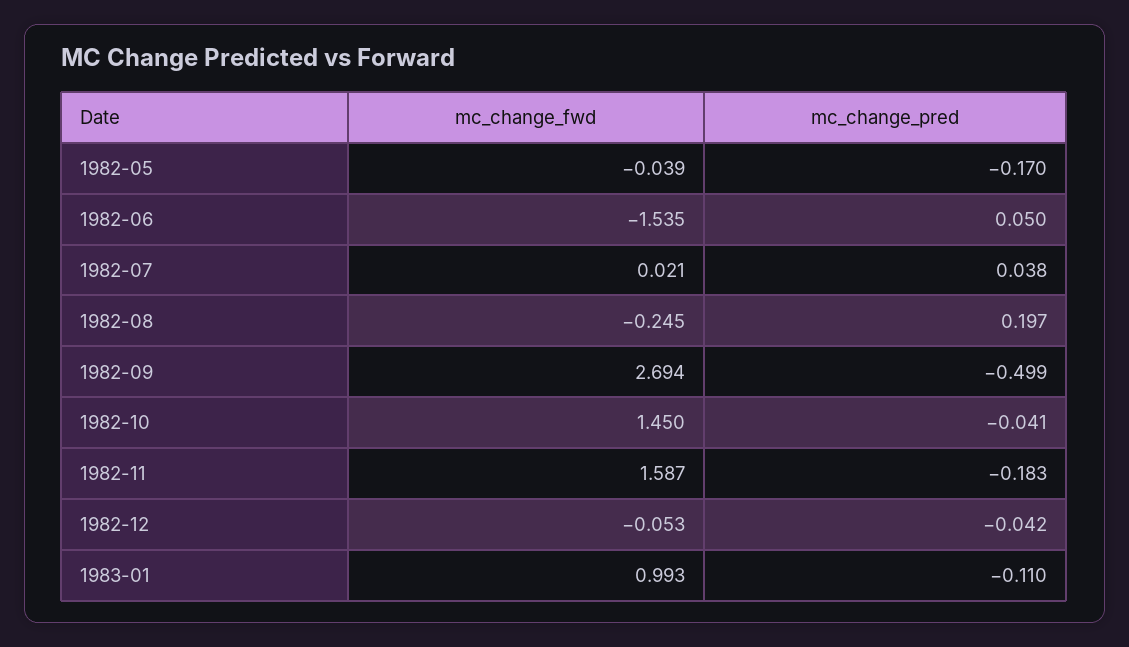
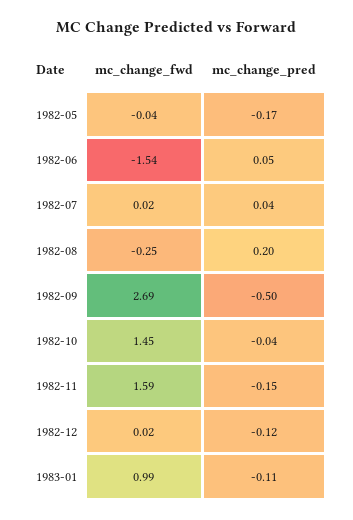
  {
    "mc_change_fwd": {
      "1982-05": -0.039,
      "1982-06": -1.535,
      "1982-07": 0.021,
      "1982-08": -0.245,
      "1982-09": 2.694,
      "1982-10": 1.45,
      "1982-11": 1.587,
-     "1982-12": -0.053,
+     "1982-12": 0.02,
      "1983-01": 0.993
    },
    "mc_change_pred": {
      "1982-05": -0.17,
      "1982-06": 0.05,
      "1982-07": 0.038,
      "1982-08": 0.197,
      "1982-09": -0.499,
      "1982-10": -0.041,
-     "1982-11": -0.183,
+     "1982-11": -0.15,
-     "1982-12": -0.042,
+     "1982-12": -0.12,
      "1983-01": -0.11
    }
  }

